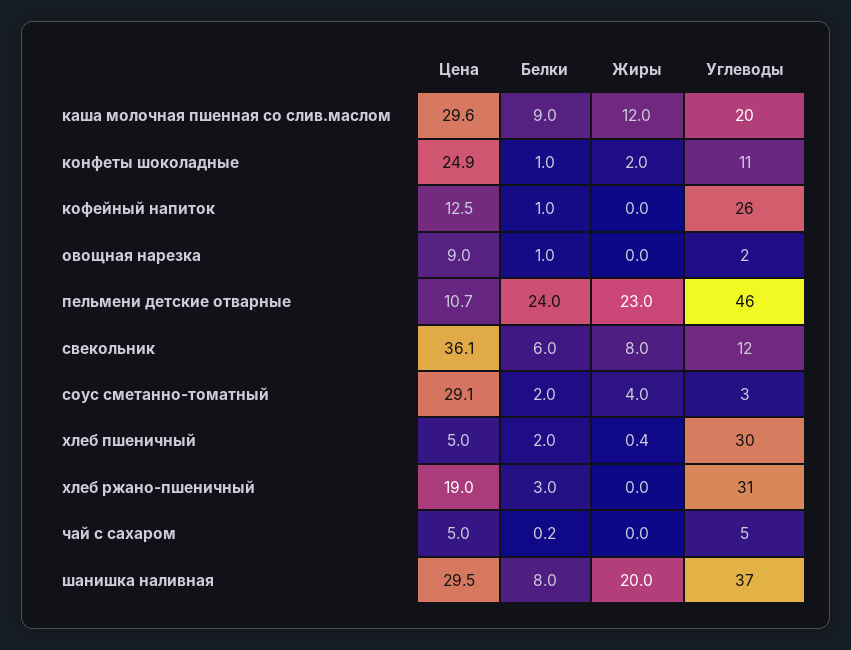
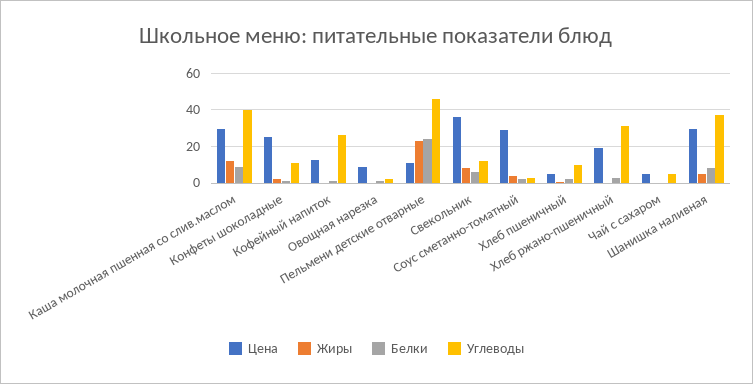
  {
    "Цена": {
      "каша молочная пшенная со слив.маслом": 29.6,
      "конфеты шоколадные": 24.9,
      "кофейный напиток": 12.5,
      "овощная нарезка": 9,
      "пельмени детские отварные": 10.7,
      "свекольник": 36.1,
      "соус сметанно-томатный": 29.1,
      "хлеб пшеничный": 5,
      "хлеб ржано-пшеничный": 19,
      "чай с сахаром": 5,
      "шанишка наливная": 29.5
    },
    "Белки": {
      "каша молочная пшенная со слив.маслом": 9,
      "конфеты шоколадные": 1,
      "кофейный напиток": 1,
      "овощная нарезка": 1,
      "пельмени детские отварные": 24,
      "свекольник": 6,
      "соус сметанно-томатный": 2,
      "хлеб пшеничный": 2,
      "хлеб ржано-пшеничный": 3,
      "чай с сахаром": 0.2,
      "шанишка наливная": 8
    },
    "Жиры": {
      "каша молочная пшенная со слив.маслом": 12,
      "конфеты шоколадные": 2,
      "кофейный напиток": 0,
      "овощная нарезка": 0,
      "пельмени детские отварные": 23,
      "свекольник": 8,
      "соус сметанно-томатный": 4,
      "хлеб пшеничный": 0.4,
      "хлеб ржано-пшеничный": 0,
      "чай с сахаром": 0,
-     "шанишка наливная": 20
+     "шанишка наливная": 5
    },
    "Углеводы": {
-     "каша молочная пшенная со слив.маслом": 20,
+     "каша молочная пшенная со слив.маслом": 40,
      "конфеты шоколадные": 11,
      "кофейный напиток": 26,
      "овощная нарезка": 2,
      "пельмени детские отварные": 46,
      "свекольник": 12,
      "соус сметанно-томатный": 3,
-     "хлеб пшеничный": 30,
+     "хлеб пшеничный": 10,
      "хлеб ржано-пшеничный": 31,
      "чай с сахаром": 5,
      "шанишка наливная": 37
    }
  }

